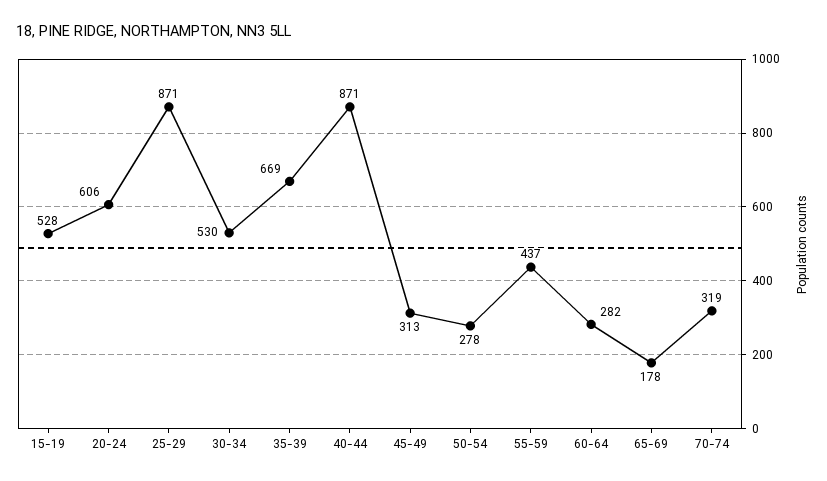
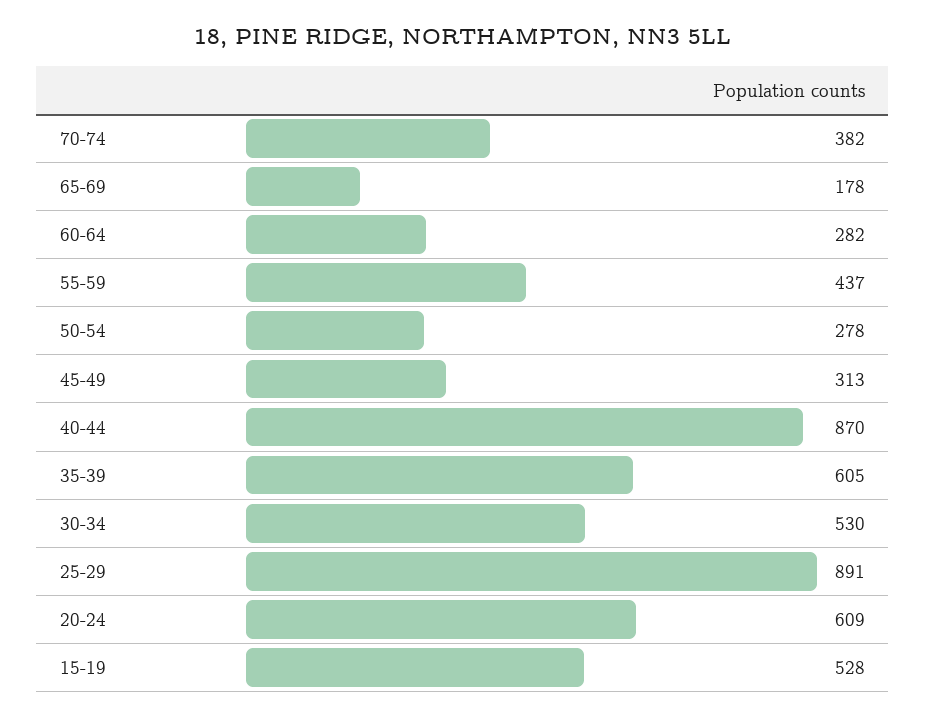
  {
    "15-19": 528,
-   "20-24": 606,
+   "20-24": 609,
-   "25-29": 871,
+   "25-29": 891,
    "30-34": 530,
-   "35-39": 669,
+   "35-39": 605,
-   "40-44": 871,
+   "40-44": 870,
    "45-49": 313,
    "50-54": 278,
    "55-59": 437,
    "60-64": 282,
    "65-69": 178,
-   "70-74": 319
+   "70-74": 382
  }

